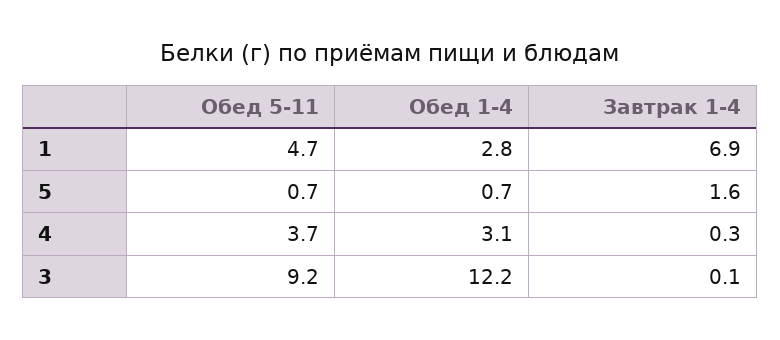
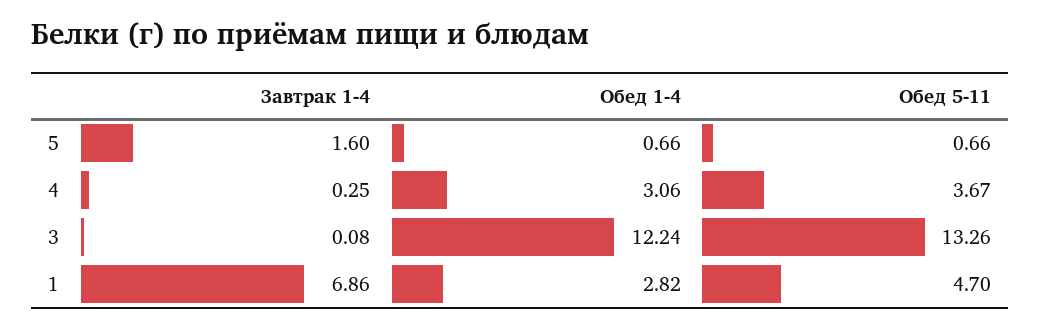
  {
    "Обед 5-11": {
      "1": 4.7,
      "5": 0.66,
      "4": 3.67,
-     "3": 9.2
+     "3": 13.26
    },
    "Обед 1-4": {
      "1": 2.82,
      "5": 0.66,
      "4": 3.06,
      "3": 12.24
    },
    "Завтрак 1-4": {
      "1": 6.86,
      "5": 1.6,
      "4": 0.25,
      "3": 0.08
    }
  }

